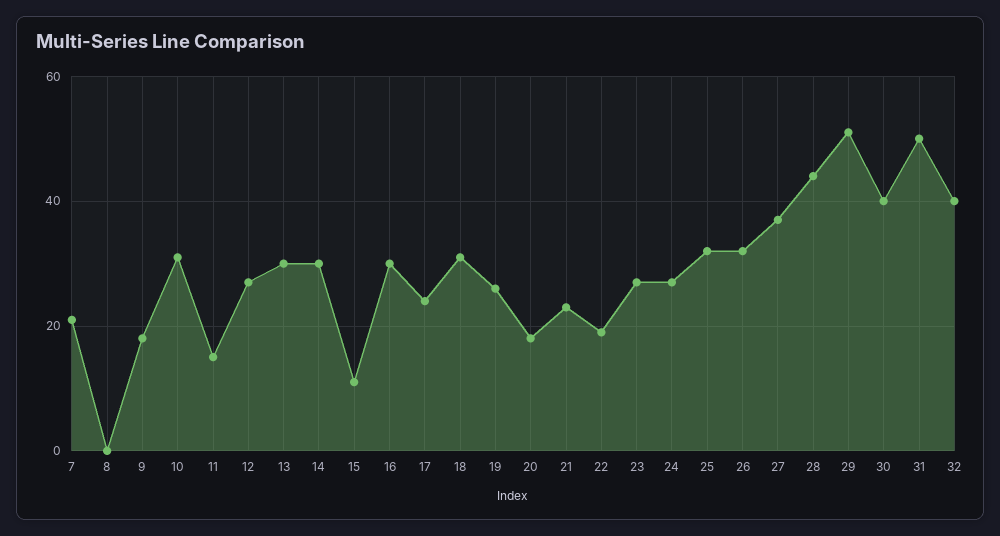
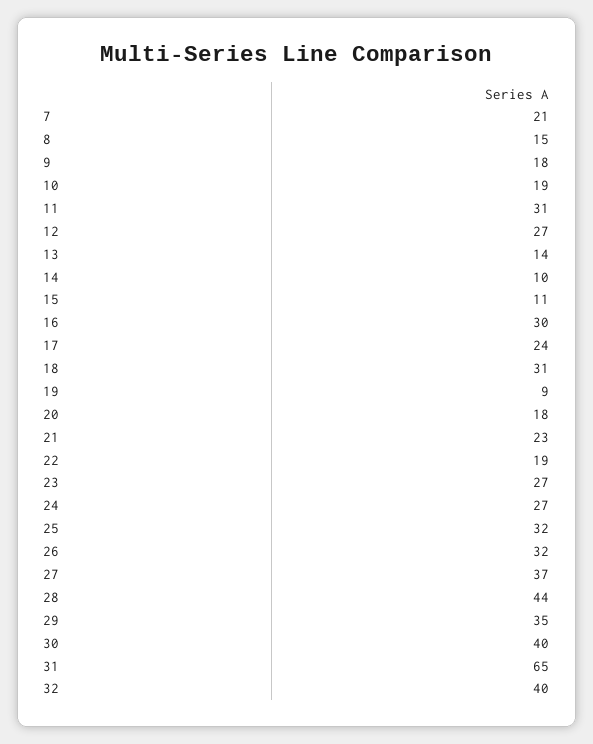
  {
    "7": 21,
-   "8": 0,
+   "8": 15,
    "9": 18,
-   "10": 30,
+   "10": 19,
-   "11": 15,
+   "11": 31,
    "12": 27,
-   "13": 30,
+   "13": 14,
-   "14": 30,
+   "14": 10,
    "15": 11,
    "16": 30,
    "17": 24,
    "18": 31,
-   "19": 25,
+   "19": 9,
    "20": 18,
    "21": 23,
    "22": 19,
    "23": 27,
    "24": 27,
    "25": 32,
    "26": 32,
    "27": 37,
    "28": 44,
-   "29": 50,
+   "29": 35,
    "30": 40,
-   "31": 50,
+   "31": 65,
    "32": 40
  }

